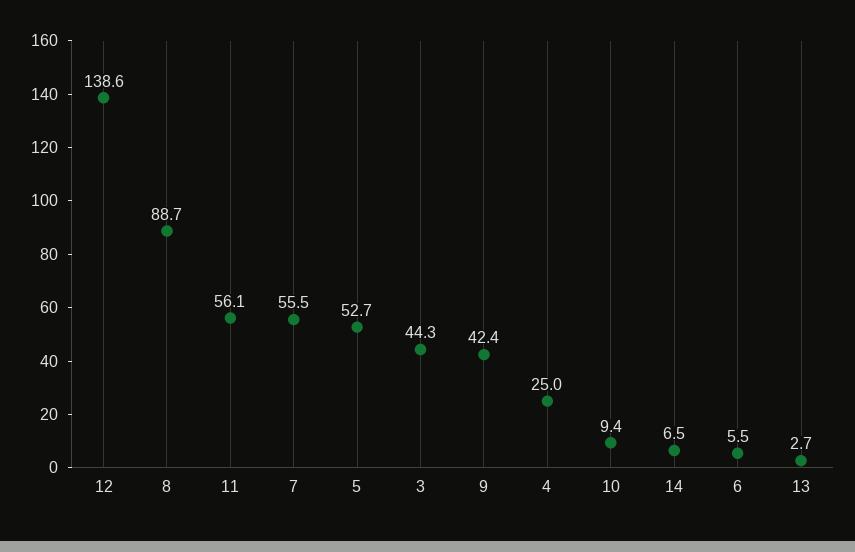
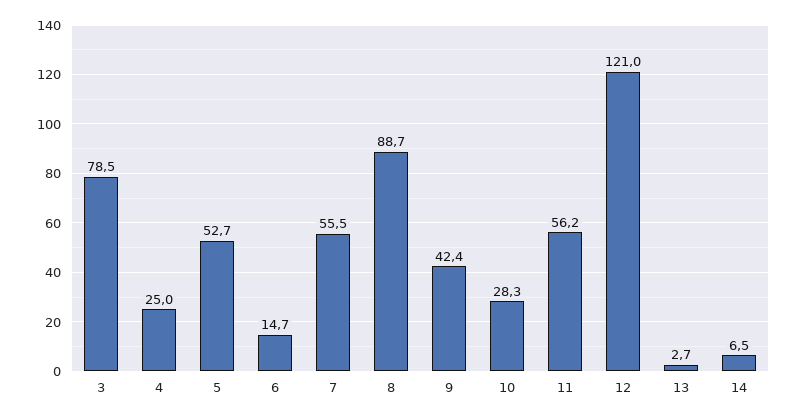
  {
-   "12": 138.6,
+   "12": 121,
    "8": 88.7,
-   "11": 56.1,
+   "11": 56.2,
    "7": 55.5,
    "5": 52.7,
-   "3": 44.3,
+   "3": 78.5,
    "9": 42.4,
    "4": 25,
-   "10": 9.4,
+   "10": 28.3,
    "14": 6.5,
-   "6": 5.5,
+   "6": 14.7,
    "13": 2.7
  }

